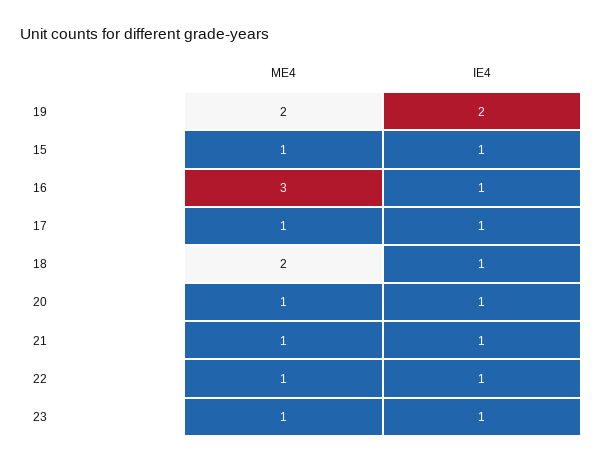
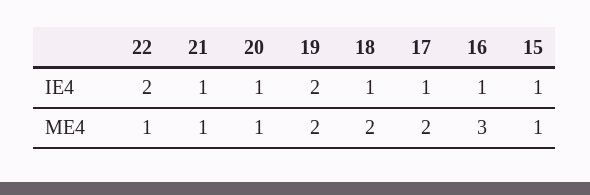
  {
    "ME4": {
      "19": 2,
      "15": 1,
      "16": 3,
-     "17": 1,
+     "17": 2,
      "18": 2,
      "20": 1,
      "21": 1,
-     "22": 1,
+     "22": 1
-     "23": 1
    },
    "IE4": {
      "19": 2,
      "15": 1,
      "16": 1,
      "17": 1,
      "18": 1,
      "20": 1,
      "21": 1,
-     "22": 1,
+     "22": 2
-     "23": 1
    }
  }

